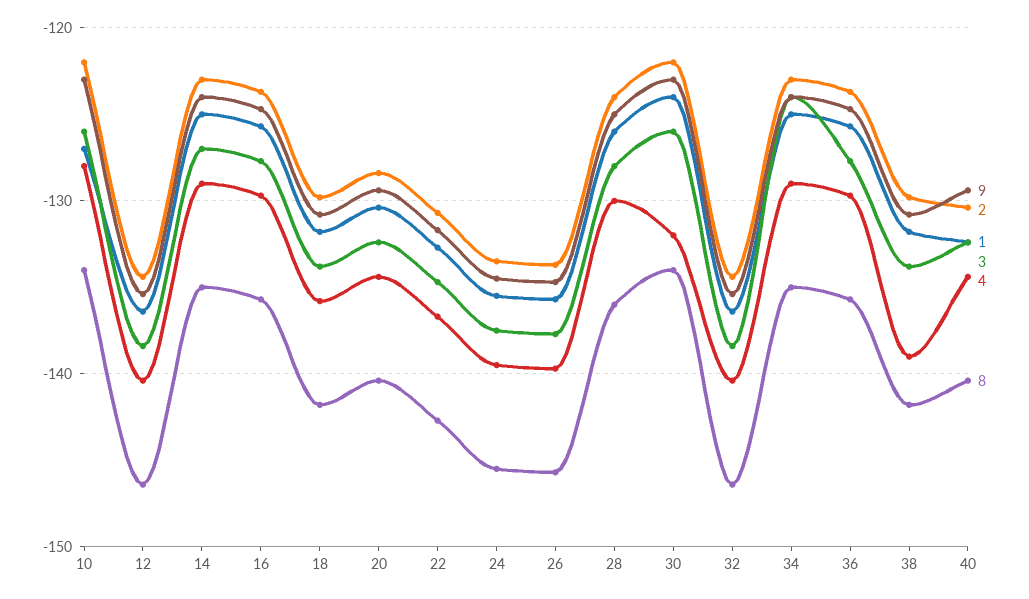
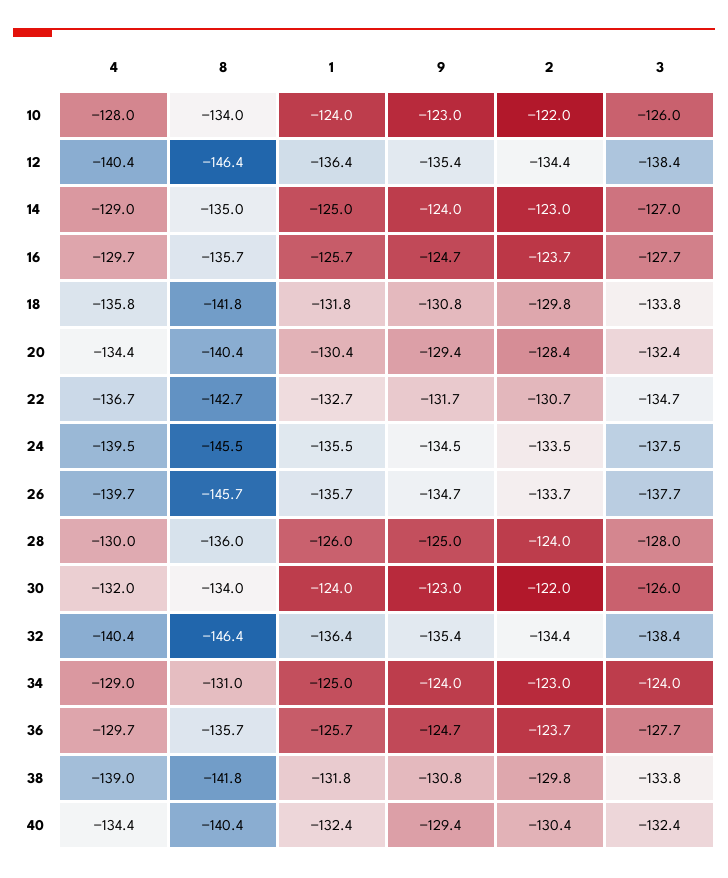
  {
    "9": {
      "10": -123,
      "12": -135.4,
      "14": -124,
      "16": -124.7,
      "18": -130.8,
      "20": -129.4,
      "22": -131.7,
      "24": -134.5,
      "26": -134.7,
      "28": -125,
      "30": -123,
      "32": -135.4,
      "34": -124,
      "36": -124.7,
      "38": -130.8,
      "40": -129.4
    },
    "2": {
      "10": -122,
      "12": -134.4,
      "14": -123,
      "16": -123.7,
      "18": -129.8,
      "20": -128.4,
      "22": -130.7,
      "24": -133.5,
      "26": -133.7,
      "28": -124,
      "30": -122,
      "32": -134.4,
      "34": -123,
      "36": -123.7,
      "38": -129.8,
      "40": -130.4
    },
    "1": {
-     "10": -127,
+     "10": -124,
      "12": -136.4,
      "14": -125,
      "16": -125.7,
      "18": -131.8,
      "20": -130.4,
      "22": -132.7,
      "24": -135.5,
      "26": -135.7,
      "28": -126,
      "30": -124,
      "32": -136.4,
      "34": -125,
      "36": -125.7,
      "38": -131.8,
      "40": -132.4
    },
    "3": {
      "10": -126,
      "12": -138.4,
      "14": -127,
      "16": -127.7,
      "18": -133.8,
      "20": -132.4,
      "22": -134.7,
      "24": -137.5,
      "26": -137.7,
      "28": -128,
      "30": -126,
      "32": -138.4,
      "34": -124,
      "36": -127.7,
      "38": -133.8,
      "40": -132.4
    },
    "4": {
      "10": -128,
      "12": -140.4,
      "14": -129,
      "16": -129.7,
      "18": -135.8,
      "20": -134.4,
      "22": -136.7,
      "24": -139.5,
      "26": -139.7,
      "28": -130,
      "30": -132,
      "32": -140.4,
      "34": -129,
      "36": -129.7,
      "38": -139,
      "40": -134.4
    },
    "8": {
      "10": -134,
      "12": -146.4,
      "14": -135,
      "16": -135.7,
      "18": -141.8,
      "20": -140.4,
      "22": -142.7,
      "24": -145.5,
      "26": -145.7,
      "28": -136,
      "30": -134,
      "32": -146.4,
-     "34": -135,
+     "34": -131,
      "36": -135.7,
      "38": -141.8,
      "40": -140.4
    }
  }

